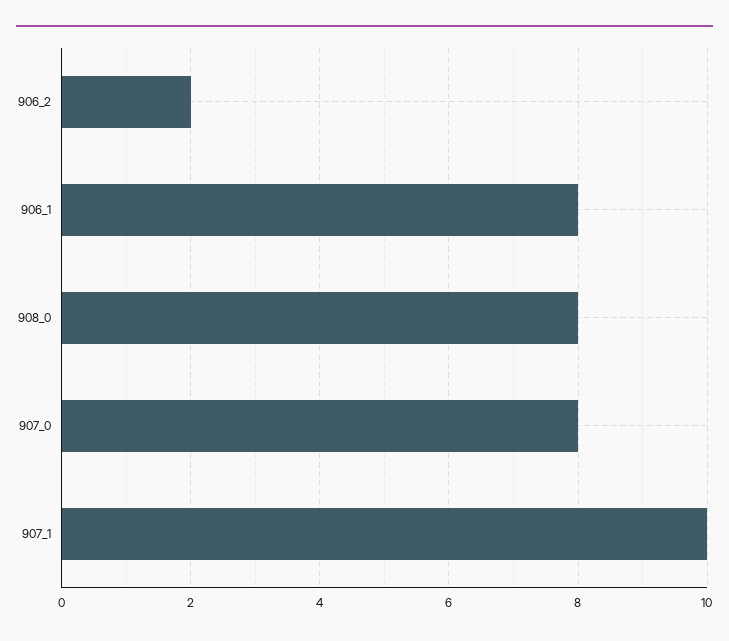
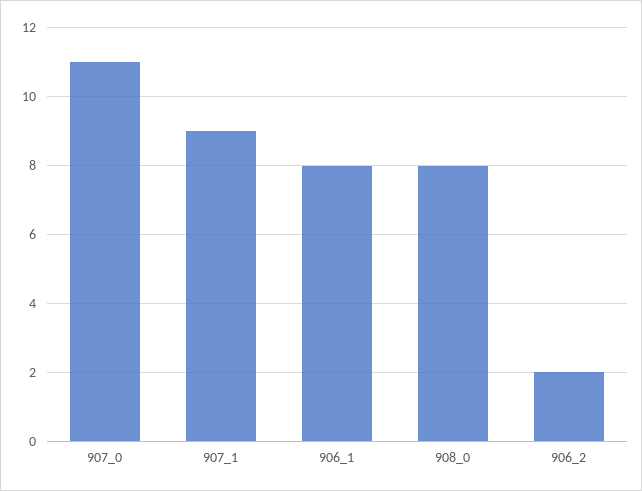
  {
    "906_2": 2,
    "906_1": 8,
    "908_0": 8,
-   "907_0": 8,
+   "907_0": 11,
-   "907_1": 10
+   "907_1": 9
  }

